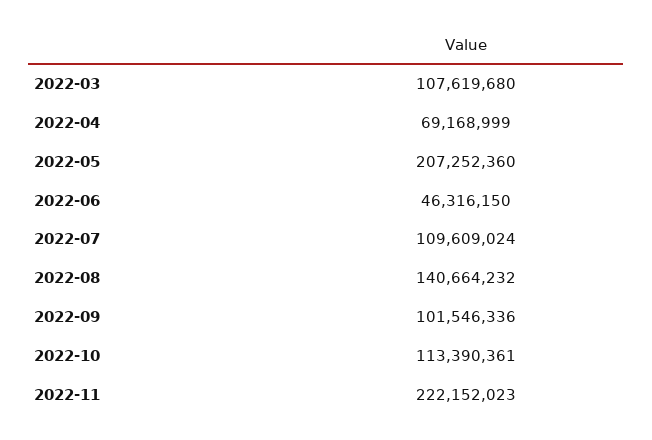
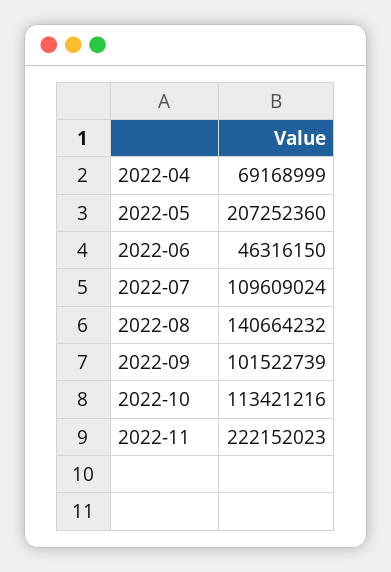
  {
-   "2022-03": 107619680,
    "2022-04": 69168999,
    "2022-05": 207252360,
    "2022-06": 46316150,
    "2022-07": 109609024,
    "2022-08": 140664232,
-   "2022-09": 101546336,
+   "2022-09": 101522739,
-   "2022-10": 113390361,
+   "2022-10": 113421216,
    "2022-11": 222152023
  }

